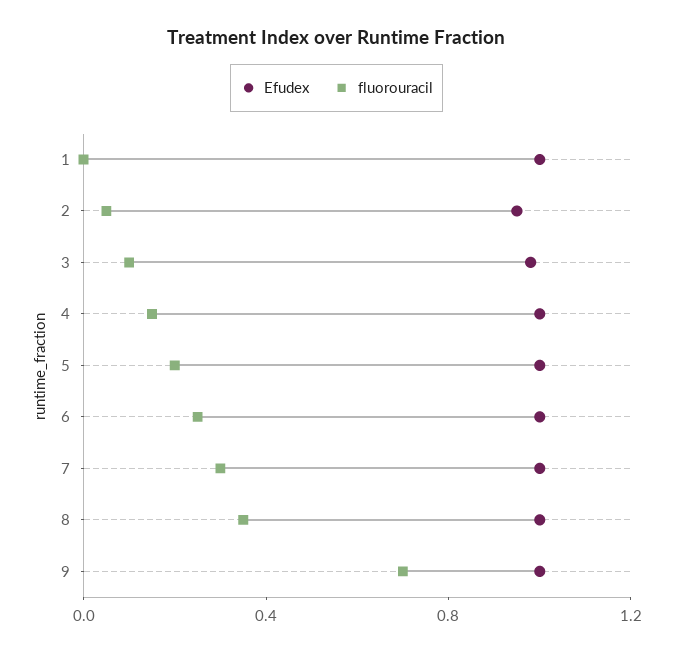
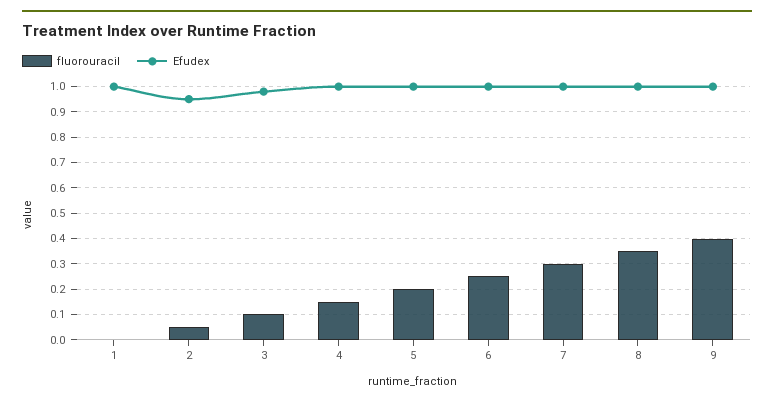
  {
    "Efudex": {
      "1": 1,
      "2": 0.95,
      "3": 1,
      "4": 1,
      "5": 1,
      "6": 1,
      "7": 1,
      "8": 1,
      "9": 1
    },
    "fluorouracil": {
      "1": 0,
      "2": 0.05,
      "3": 0.1,
      "4": 0.15,
      "5": 0.2,
      "6": 0.25,
      "7": 0.3,
      "8": 0.35,
-     "9": 0.7
+     "9": 0.4
    }
  }

